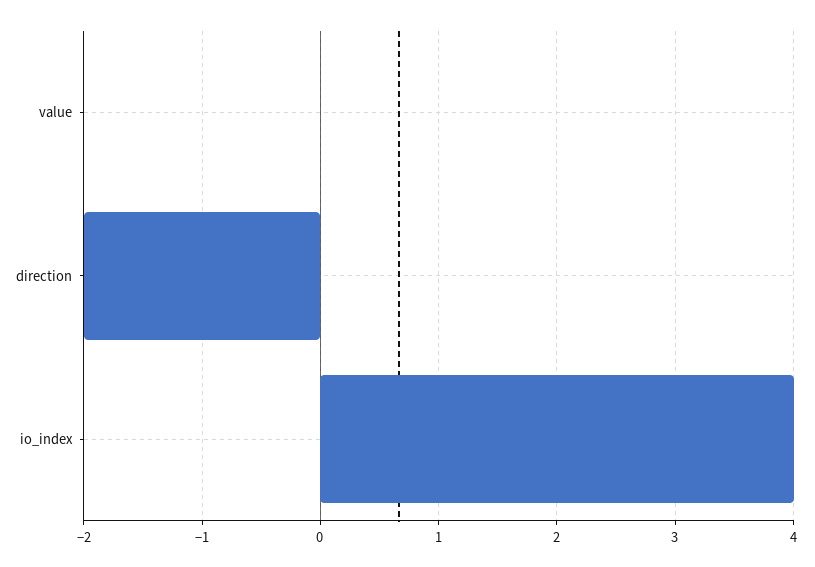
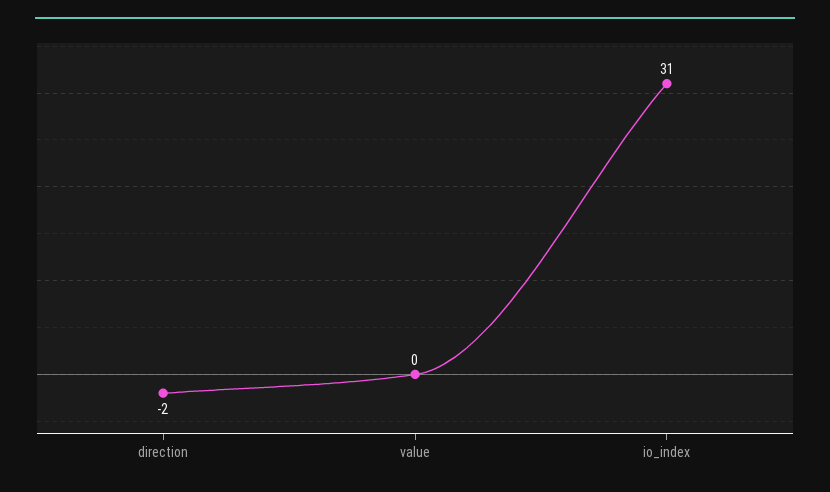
  {
    "value": 0,
    "direction": -2,
-   "io_index": 4
+   "io_index": 31
  }

